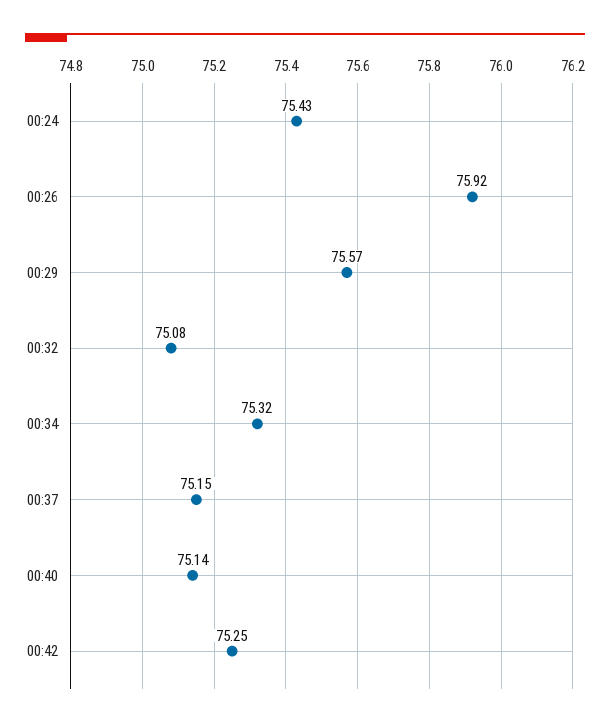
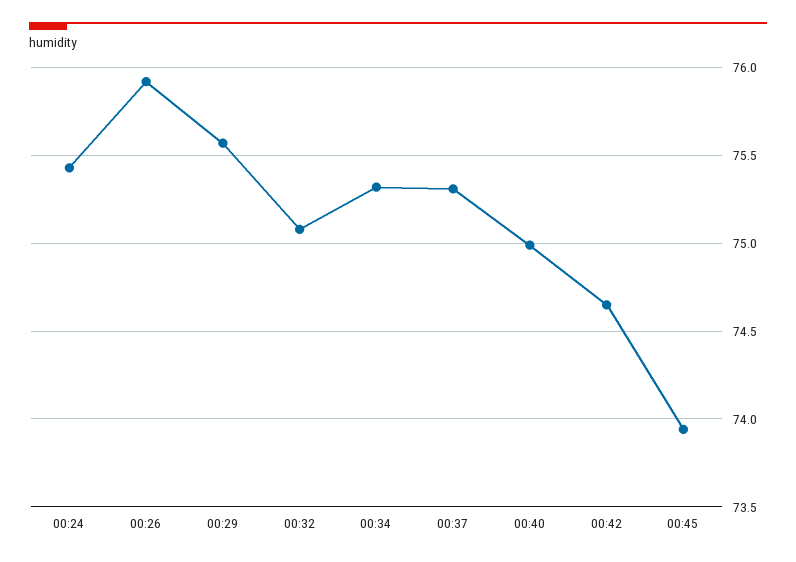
  {
    "00:24": 75.43,
    "00:26": 75.92,
    "00:29": 75.57,
    "00:32": 75.08,
    "00:34": 75.32,
-   "00:37": 75.15,
+   "00:37": 75.3,
-   "00:40": 75.14,
+   "00:40": 75,
-   "00:42": 75.25
+   "00:42": 74.65,
+   "00:45": 73.95
  }

